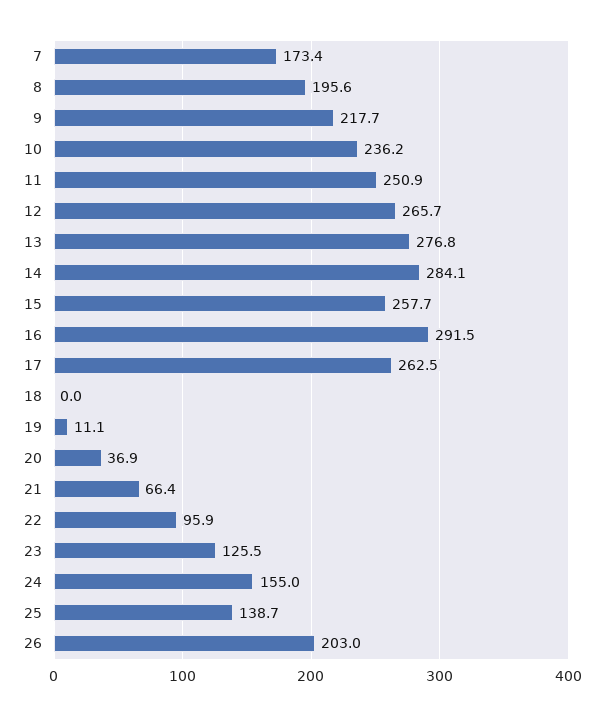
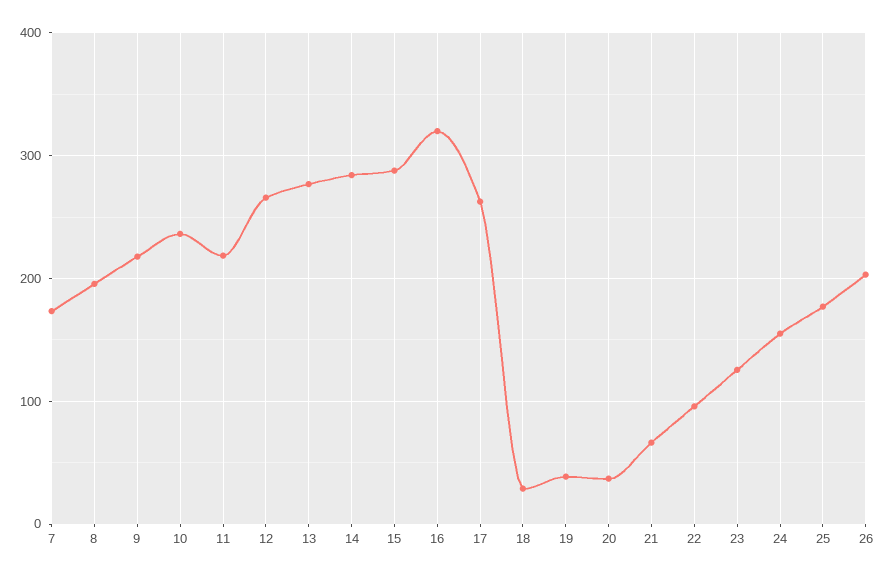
  {
    "7": 173.4,
    "8": 195.6,
    "9": 217.7,
    "10": 236.2,
-   "11": 250.9,
+   "11": 220,
    "12": 265.7,
    "13": 276.8,
    "14": 284.1,
-   "15": 257.7,
+   "15": 290,
-   "16": 291.5,
+   "16": 320,
    "17": 262.5,
-   "18": 0,
+   "18": 30,
-   "19": 11.1,
+   "19": 40,
    "20": 36.9,
    "21": 66.4,
    "22": 95.9,
    "23": 125.5,
    "24": 155,
-   "25": 138.7,
+   "25": 180,
    "26": 203
  }

